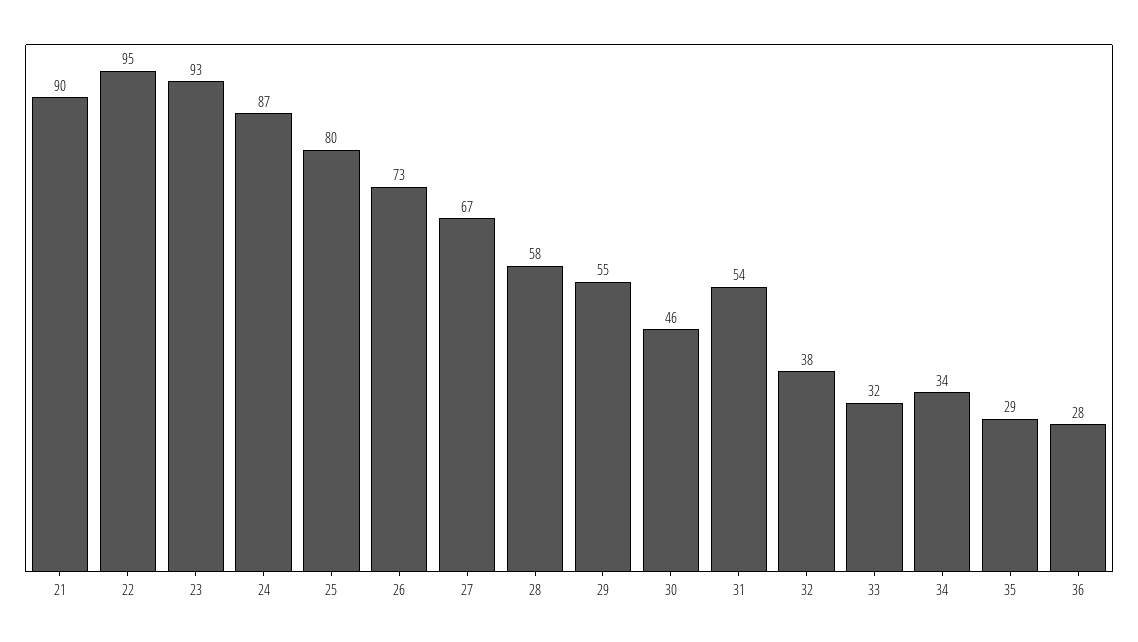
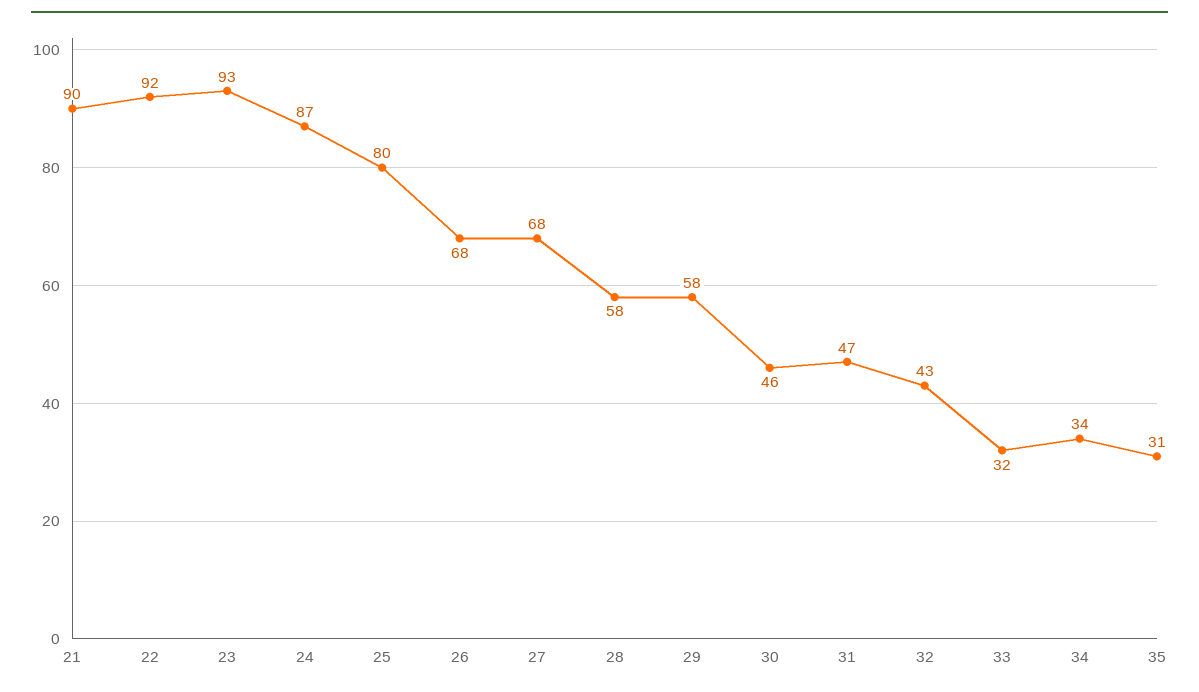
  {
    "21": 90,
-   "22": 95,
+   "22": 92,
    "23": 93,
    "24": 87,
    "25": 80,
-   "26": 73,
+   "26": 68,
-   "27": 67,
+   "27": 68,
    "28": 58,
-   "29": 55,
+   "29": 58,
    "30": 46,
-   "31": 54,
+   "31": 47,
-   "32": 38,
+   "32": 43,
    "33": 32,
    "34": 34,
-   "35": 29,
+   "35": 31
-   "36": 28
  }

